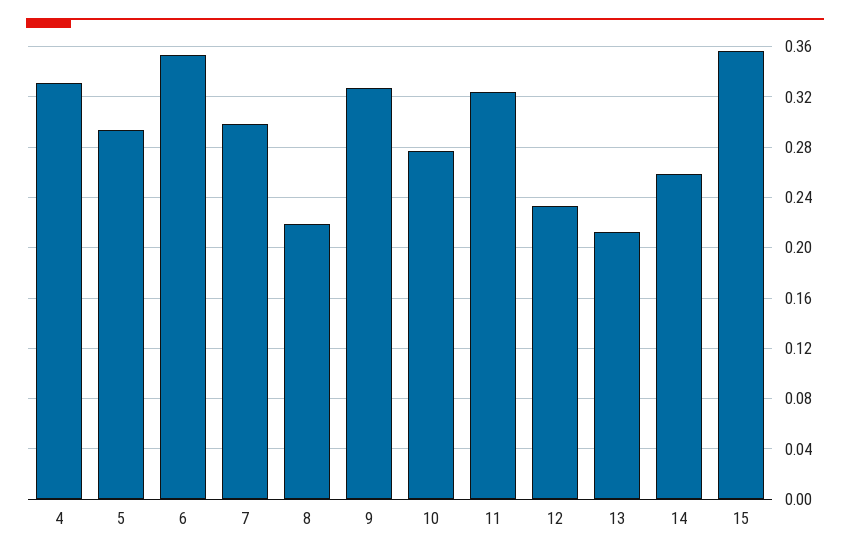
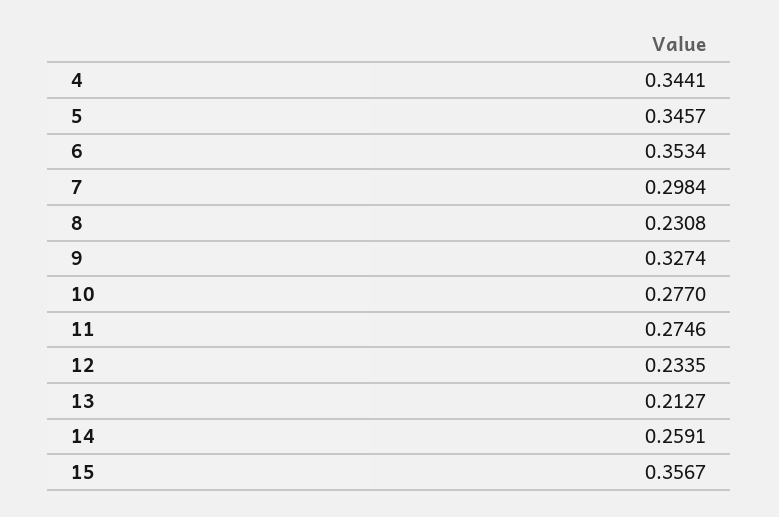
  {
-   "4": 0.33,
+   "4": 0.3441,
-   "5": 0.295,
+   "5": 0.3457,
    "6": 0.3534,
    "7": 0.2984,
-   "8": 0.22,
+   "8": 0.2308,
    "9": 0.3274,
    "10": 0.277,
-   "11": 0.325,
+   "11": 0.2746,
    "12": 0.2335,
    "13": 0.2127,
    "14": 0.2591,
    "15": 0.3567
  }

